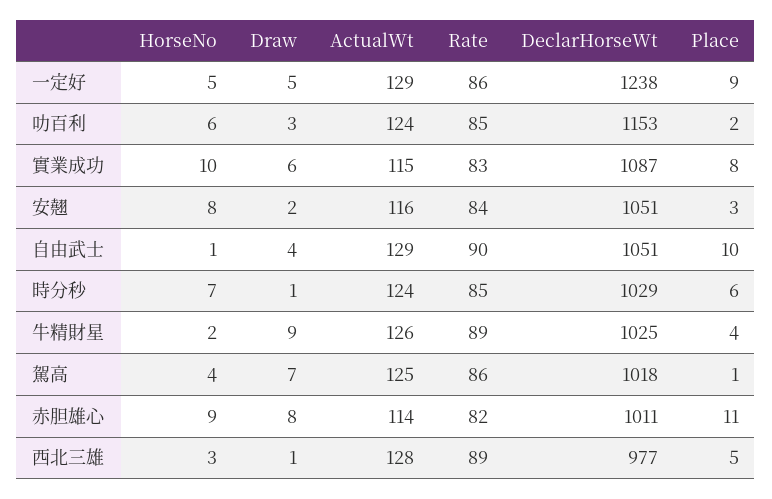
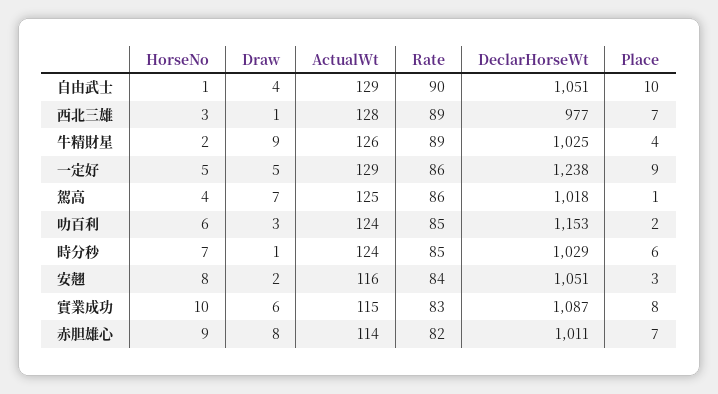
  {
    "HorseNo": {
      "一定好": 5,
      "叻百利": 6,
      "實業成功": 10,
      "安翹": 8,
      "自由武士": 1,
      "時分秒": 7,
      "牛精財星": 2,
      "駕高": 4,
      "赤胆雄心": 9,
      "西北三雄": 3
    },
    "Draw": {
      "一定好": 5,
      "叻百利": 3,
      "實業成功": 6,
      "安翹": 2,
      "自由武士": 4,
      "時分秒": 1,
      "牛精財星": 9,
      "駕高": 7,
      "赤胆雄心": 8,
      "西北三雄": 1
    },
    "ActualWt": {
      "一定好": 129,
      "叻百利": 124,
      "實業成功": 115,
      "安翹": 116,
      "自由武士": 129,
      "時分秒": 124,
      "牛精財星": 126,
      "駕高": 125,
      "赤胆雄心": 114,
      "西北三雄": 128
    },
    "Rate": {
      "一定好": 86,
      "叻百利": 85,
      "實業成功": 83,
      "安翹": 84,
      "自由武士": 90,
      "時分秒": 85,
      "牛精財星": 89,
      "駕高": 86,
      "赤胆雄心": 82,
      "西北三雄": 89
    },
    "DeclarHorseWt": {
      "一定好": 1238,
      "叻百利": 1153,
      "實業成功": 1087,
      "安翹": 1051,
      "自由武士": 1051,
      "時分秒": 1029,
      "牛精財星": 1025,
      "駕高": 1018,
      "赤胆雄心": 1011,
      "西北三雄": 977
    },
    "Place": {
      "一定好": 9,
      "叻百利": 2,
      "實業成功": 8,
      "安翹": 3,
      "自由武士": 10,
      "時分秒": 6,
      "牛精財星": 4,
      "駕高": 1,
-     "赤胆雄心": 11,
+     "赤胆雄心": 7,
-     "西北三雄": 5
+     "西北三雄": 7
    }
  }

